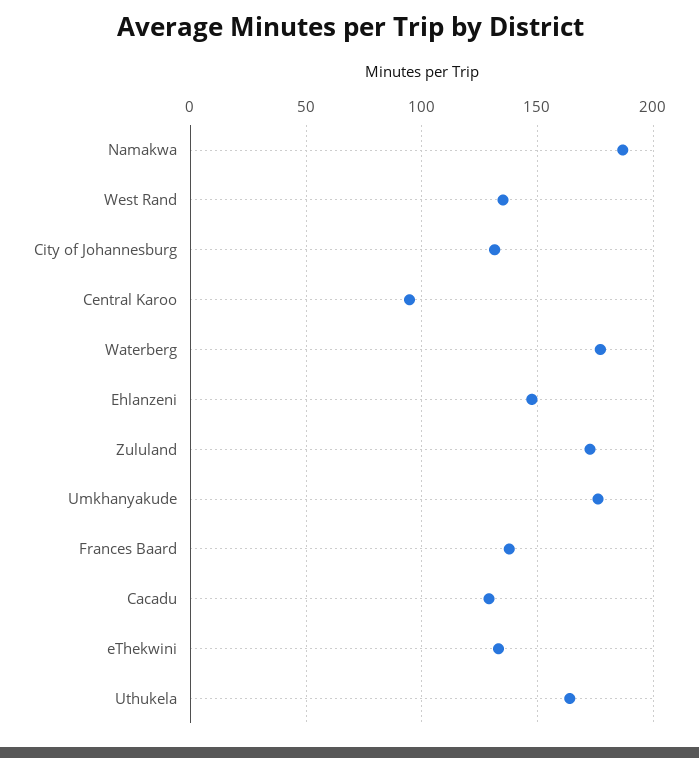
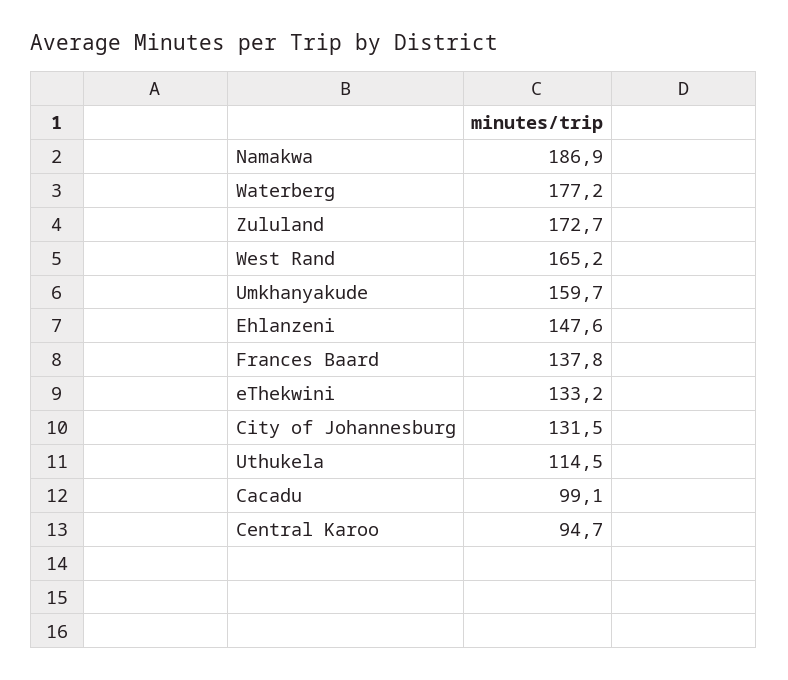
  {
    "Namakwa": 186.9,
-   "West Rand": 135,
+   "West Rand": 165.2,
    "City of Johannesburg": 131.5,
    "Central Karoo": 94.7,
    "Waterberg": 177.2,
    "Ehlanzeni": 147.6,
    "Zululand": 172.7,
-   "Umkhanyakude": 175,
+   "Umkhanyakude": 159.7,
    "Frances Baard": 137.8,
-   "Cacadu": 130,
+   "Cacadu": 99.1,
    "eThekwini": 133.2,
-   "Uthukela": 165
+   "Uthukela": 114.5
  }

